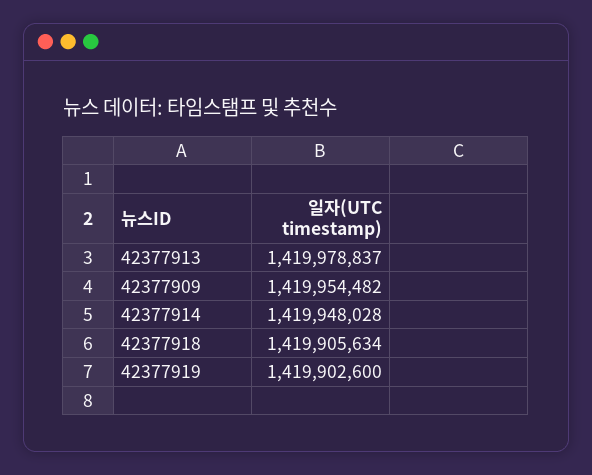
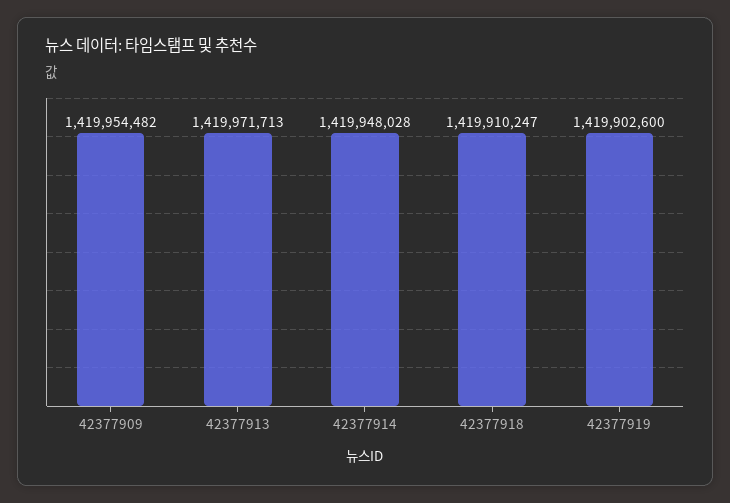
  {
-   "42377913": 1419978837,
+   "42377913": 1419971713,
    "42377909": 1419954482,
    "42377914": 1419948028,
-   "42377918": 1419905634,
+   "42377918": 1419910247,
    "42377919": 1419902600
  }

